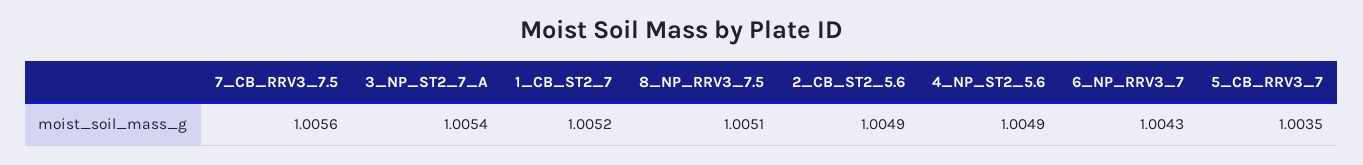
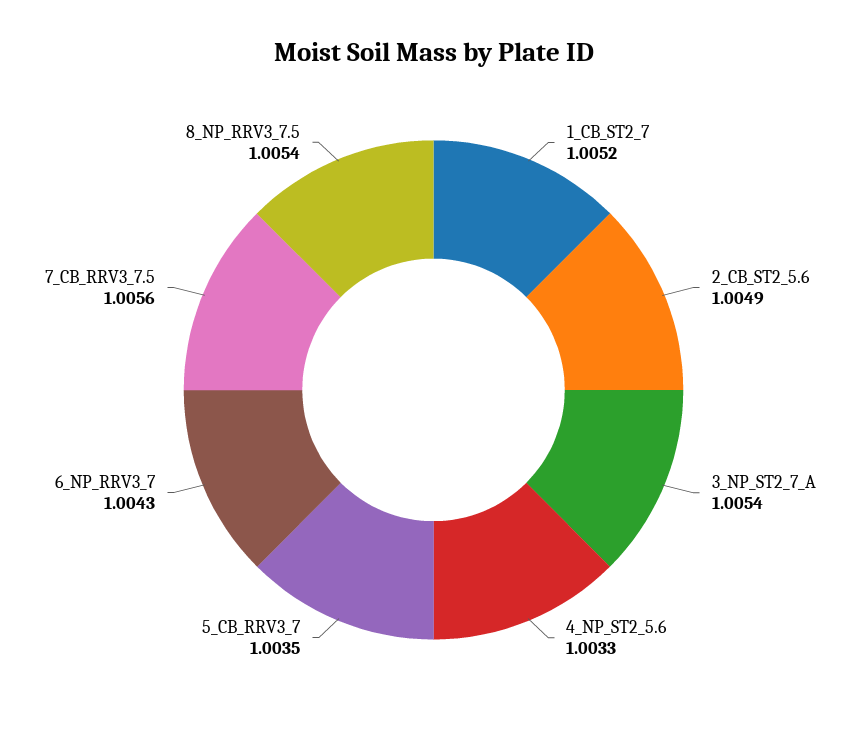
  {
    "7_CB_RRV3_7.5": 1.0056,
    "3_NP_ST2_7_A": 1.0054,
    "1_CB_ST2_7": 1.0052,
-   "8_NP_RRV3_7.5": 1.0051,
+   "8_NP_RRV3_7.5": 1.0054,
    "2_CB_ST2_5.6": 1.0049,
-   "4_NP_ST2_5.6": 1.0049,
+   "4_NP_ST2_5.6": 1.0033,
    "6_NP_RRV3_7": 1.0043,
    "5_CB_RRV3_7": 1.0035
  }

